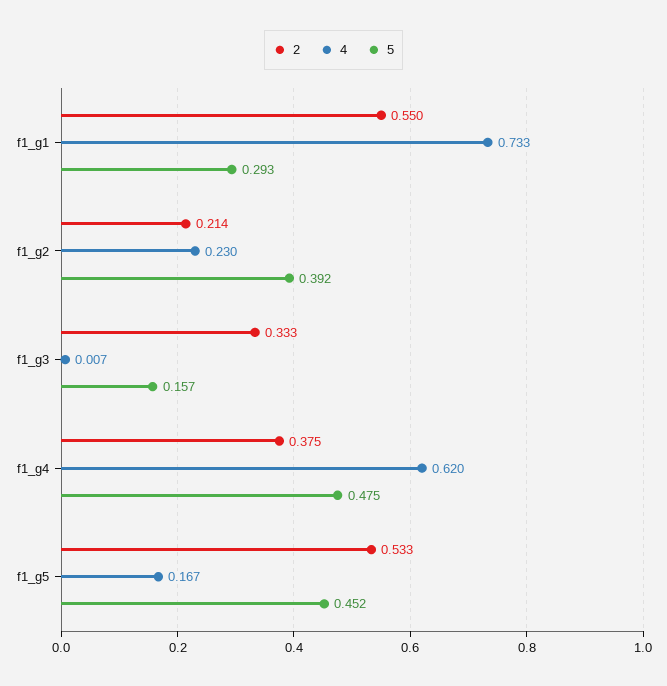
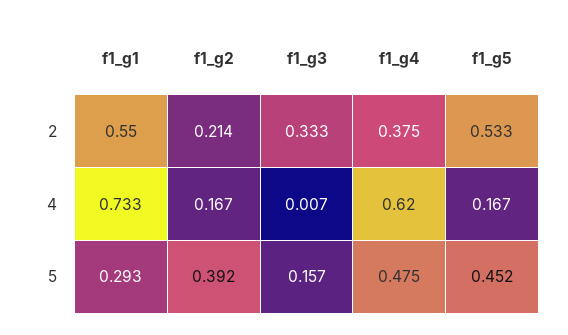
  {
    "2": {
      "f1_g1": 0.55,
      "f1_g2": 0.214,
      "f1_g3": 0.333,
      "f1_g4": 0.375,
      "f1_g5": 0.533
    },
    "4": {
      "f1_g1": 0.733,
-     "f1_g2": 0.23,
+     "f1_g2": 0.167,
      "f1_g3": 0.007,
      "f1_g4": 0.62,
      "f1_g5": 0.167
    },
    "5": {
      "f1_g1": 0.293,
      "f1_g2": 0.392,
      "f1_g3": 0.157,
      "f1_g4": 0.475,
      "f1_g5": 0.452
    }
  }

